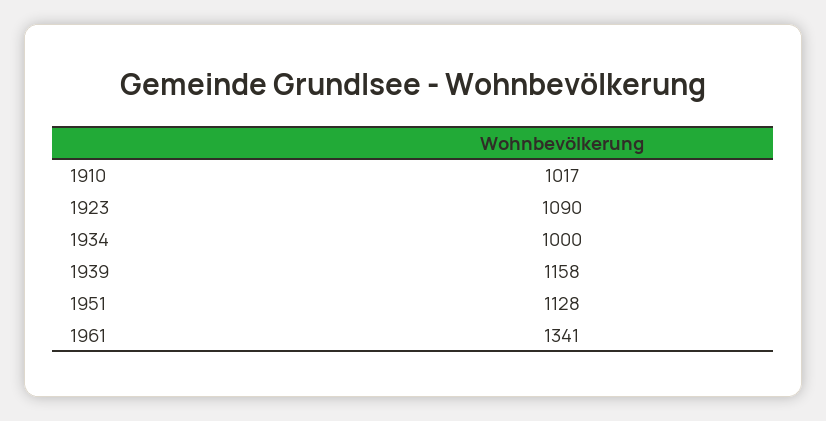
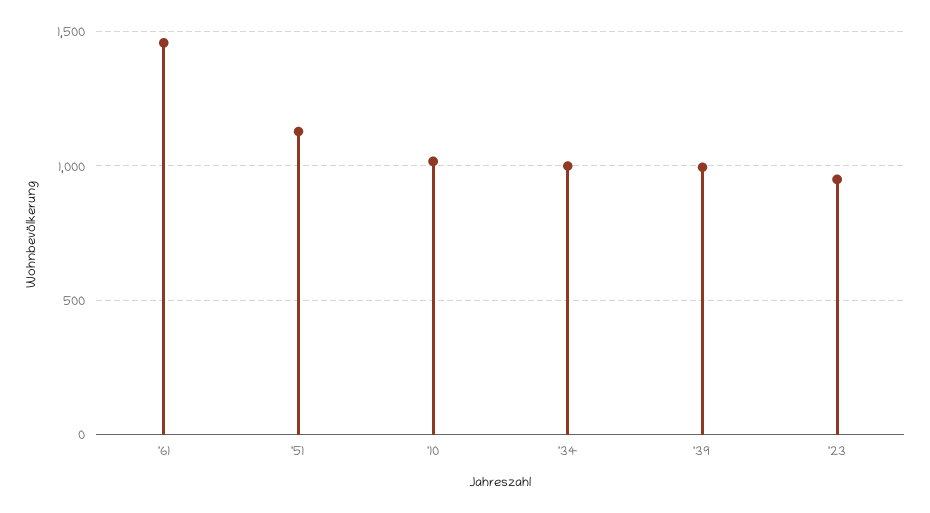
  {
    "1910": 1017,
-   "1923": 1090,
+   "1923": 950,
    "1934": 1000,
-   "1939": 1158,
+   "1939": 1000,
    "1951": 1128,
-   "1961": 1341
+   "1961": 1450
  }

